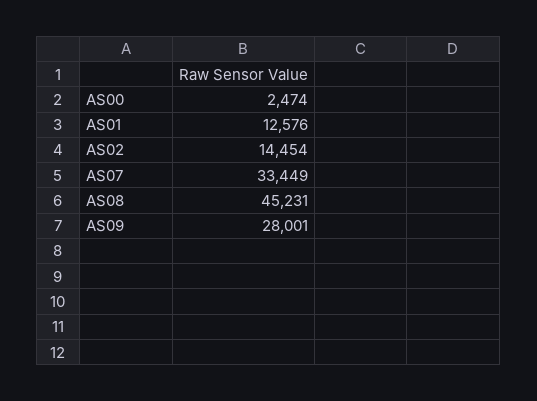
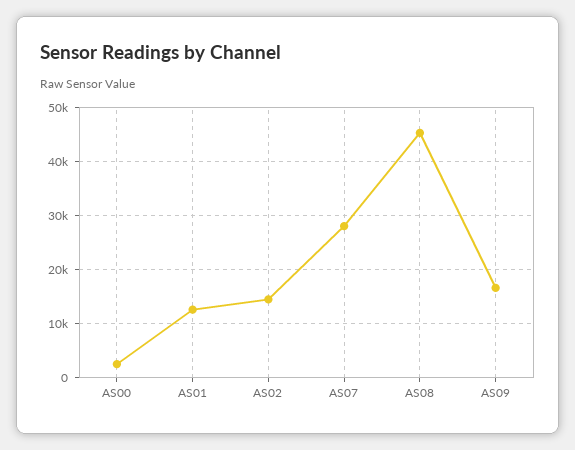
  {
    "AS00": 2474,
    "AS01": 12576,
    "AS02": 14454,
-   "AS07": 33449,
+   "AS07": 28000,
    "AS08": 45231,
-   "AS09": 28001
+   "AS09": 16000
  }

